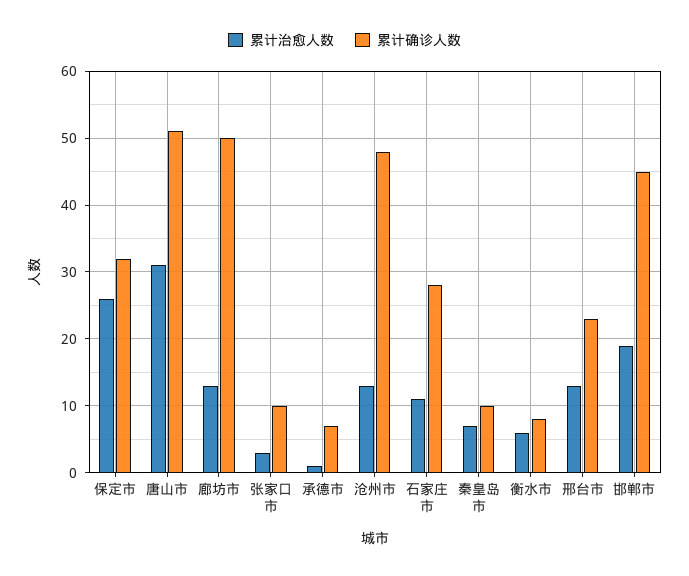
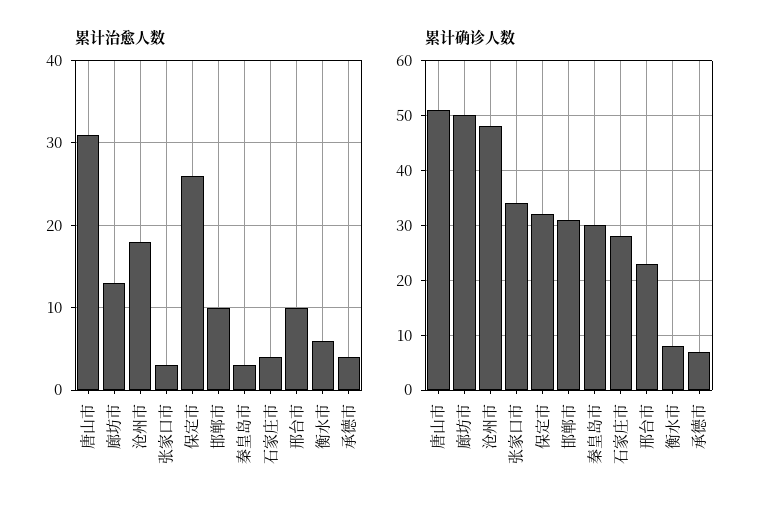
  {
    "累计治愈人数": {
      "保定市": 26,
      "唐山市": 31,
      "廊坊市": 13,
      "张家口市": 3,
-     "承德市": 1,
+     "承德市": 4,
-     "沧州市": 13,
+     "沧州市": 18,
-     "石家庄市": 11,
+     "石家庄市": 4,
-     "秦皇岛市": 7,
+     "秦皇岛市": 3,
      "衡水市": 6,
-     "邢台市": 13,
+     "邢台市": 10,
-     "邯郸市": 19
+     "邯郸市": 10
    },
    "累计确诊人数": {
      "保定市": 32,
      "唐山市": 51,
      "廊坊市": 50,
-     "张家口市": 10,
+     "张家口市": 35,
      "承德市": 7,
      "沧州市": 48,
      "石家庄市": 28,
-     "秦皇岛市": 10,
+     "秦皇岛市": 30,
      "衡水市": 8,
      "邢台市": 23,
-     "邯郸市": 45
+     "邯郸市": 30
    }
  }

